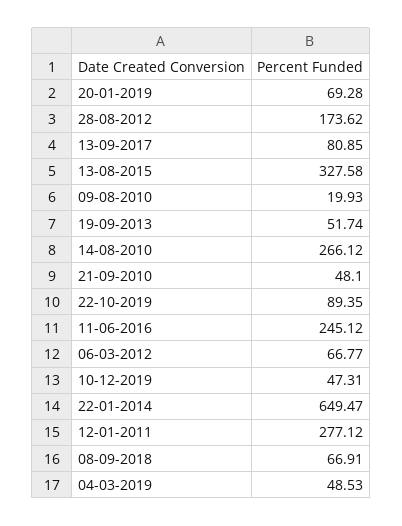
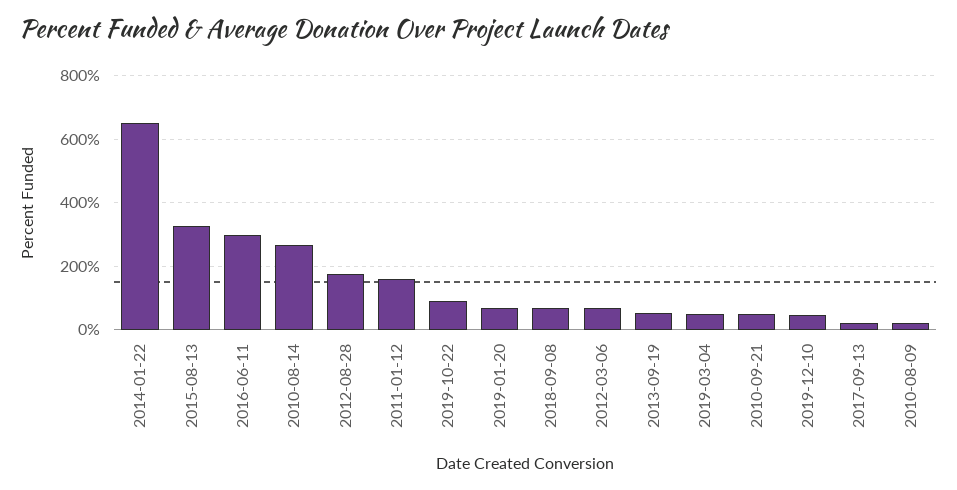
  {
    "20-01-2019": 69.28,
    "28-08-2012": 173.62,
-   "13-09-2017": 80.85,
+   "13-09-2017": 20,
    "13-08-2015": 327.58,
    "09-08-2010": 19.93,
    "19-09-2013": 51.74,
    "14-08-2010": 266.12,
    "21-09-2010": 48.1,
    "22-10-2019": 89.35,
-   "11-06-2016": 245.12,
+   "11-06-2016": 300,
    "06-03-2012": 66.77,
    "10-12-2019": 47.31,
    "22-01-2014": 649.47,
-   "12-01-2011": 277.12,
+   "12-01-2011": 160,
    "08-09-2018": 66.91,
    "04-03-2019": 48.53
  }

